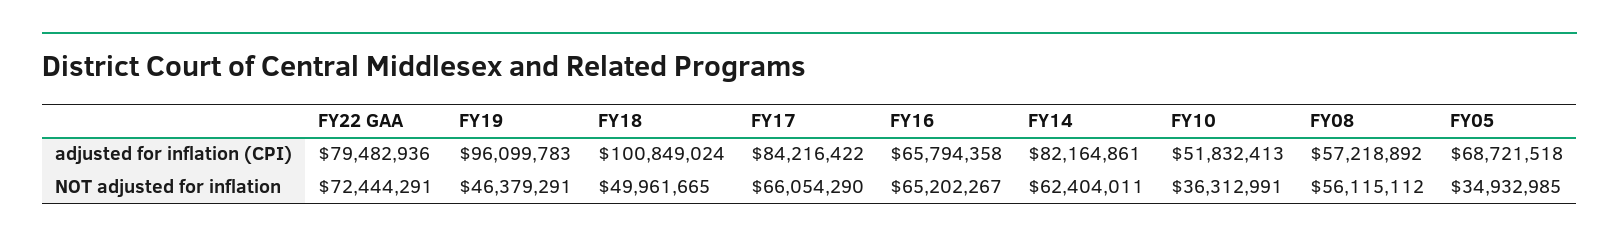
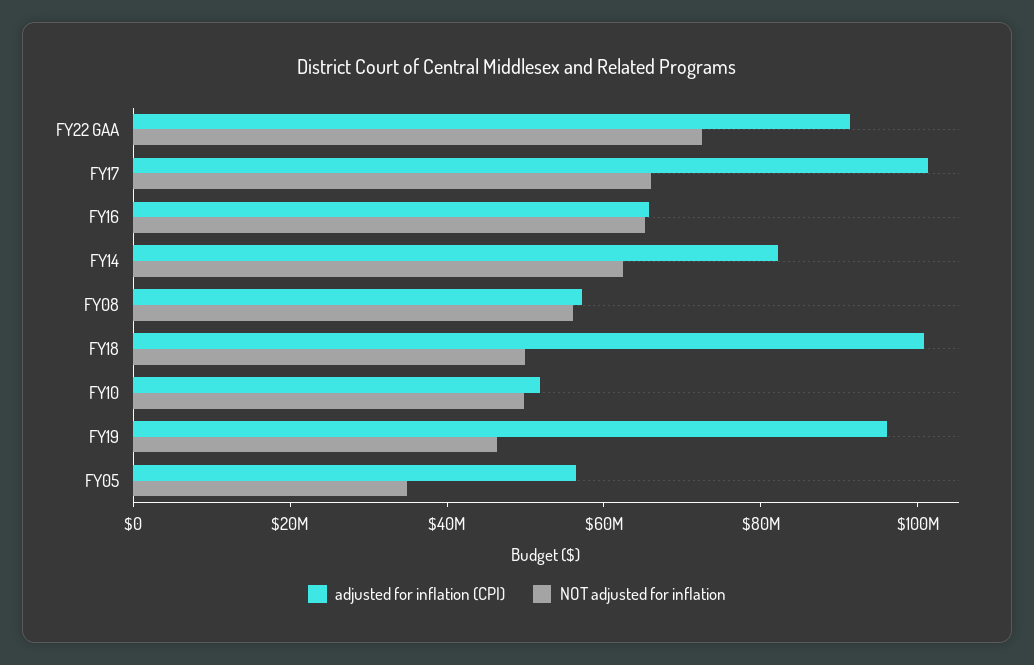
  {
    "adjusted for inflation (CPI)": {
-     "FY22 GAA": 79482936,
+     "FY22 GAA": 90000000,
      "FY19": 96099783,
      "FY18": 100849024,
-     "FY17": 84216422,
+     "FY17": 100000000,
      "FY16": 65794358,
      "FY14": 82164861,
      "FY10": 51832413,
      "FY08": 57218892,
-     "FY05": 68721518
+     "FY05": 55000000
    },
    "NOT adjusted for inflation": {
      "FY22 GAA": 72444291,
      "FY19": 46379291,
      "FY18": 49961665,
      "FY17": 66054290,
      "FY16": 65202267,
      "FY14": 62404011,
-     "FY10": 36312991,
+     "FY10": 50000000,
      "FY08": 56115112,
      "FY05": 34932985
    }
  }

